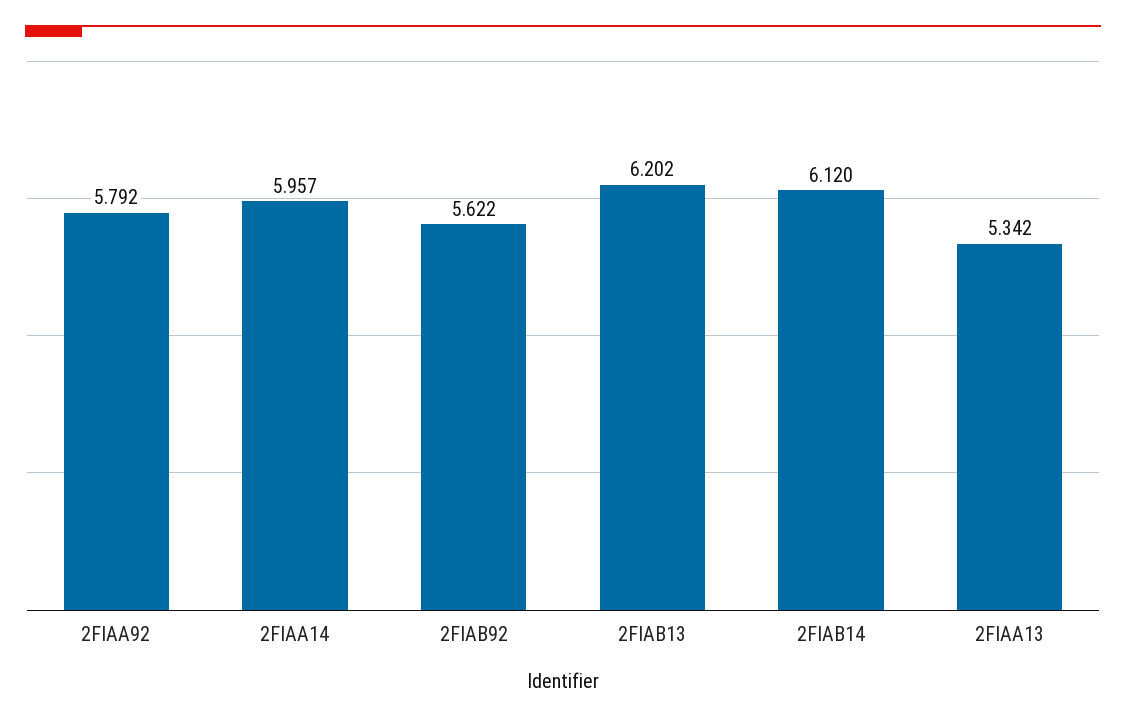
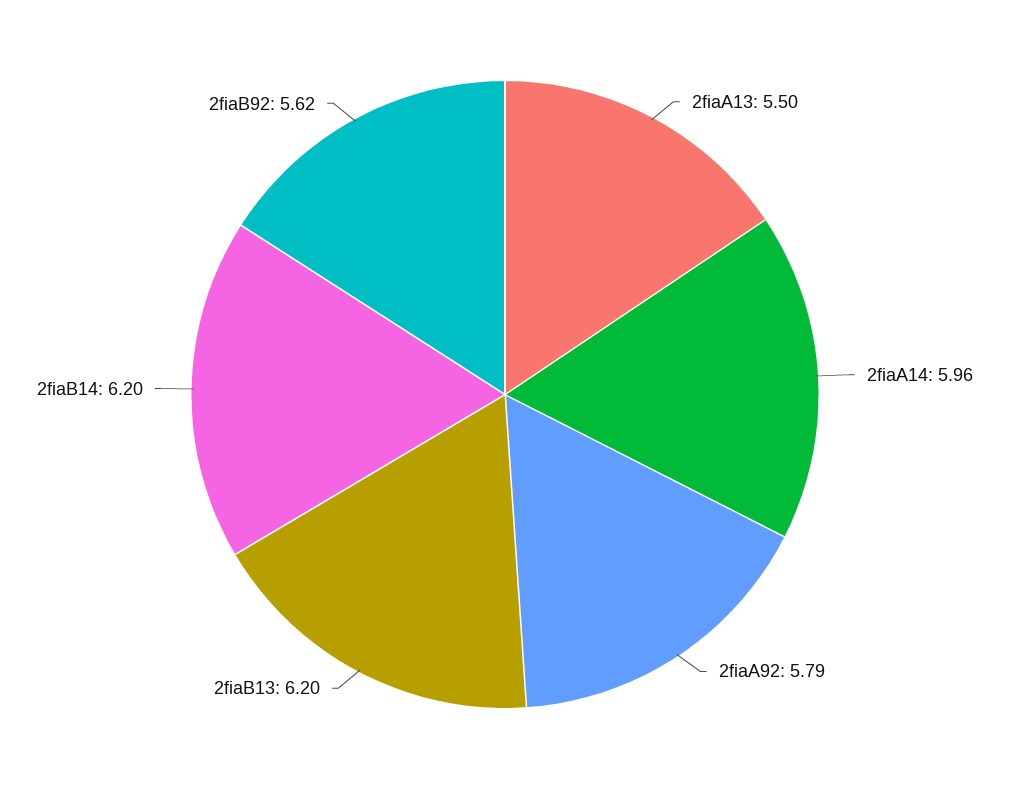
  {
    "2FIAA92": 5.792,
    "2FIAA14": 5.957,
    "2FIAB92": 5.622,
    "2FIAB13": 6.202,
-   "2FIAB14": 6.12,
+   "2FIAB14": 6.2,
-   "2FIAA13": 5.342
+   "2FIAA13": 5.5
  }

